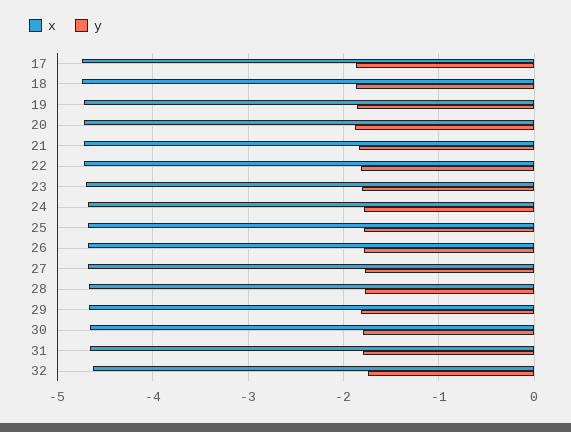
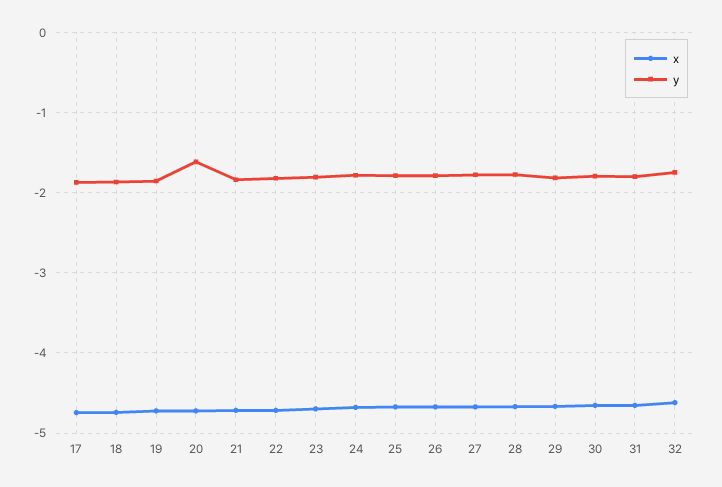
  {
    "x": {
      "17": -4.7,
      "18": -4.7,
      "19": -4.7,
      "20": -4.7,
      "21": -4.7,
      "22": -4.7,
      "23": -4.7,
      "24": -4.7,
      "25": -4.7,
      "26": -4.7,
      "27": -4.7,
      "28": -4.7,
      "29": -4.7,
      "30": -4.7,
      "31": -4.7,
      "32": -4.6
    },
    "y": {
      "17": -1.9,
      "18": -1.9,
      "19": -1.9,
-     "20": -1.9,
+     "20": -1.6,
      "21": -1.8,
      "22": -1.8,
      "23": -1.8,
      "24": -1.8,
      "25": -1.8,
      "26": -1.8,
      "27": -1.8,
      "28": -1.8,
      "29": -1.8,
      "30": -1.8,
      "31": -1.8,
      "32": -1.7
    }
  }

